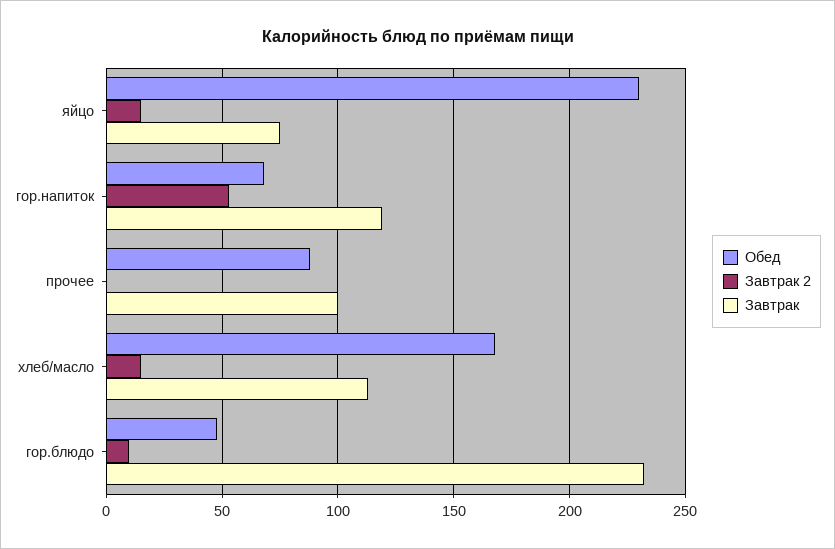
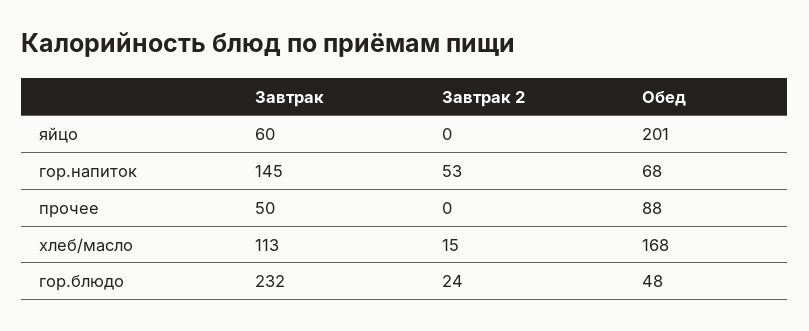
  {
    "Обед": {
-     "яйцо": 230,
+     "яйцо": 201,
      "гор.напиток": 68,
      "прочее": 88,
      "хлеб/масло": 168,
      "гор.блюдо": 48
    },
    "Завтрак 2": {
-     "яйцо": 15,
+     "яйцо": 0,
      "гор.напиток": 53,
      "прочее": 0,
      "хлеб/масло": 15,
-     "гор.блюдо": 10
+     "гор.блюдо": 24
    },
    "Завтрак": {
-     "яйцо": 75,
+     "яйцо": 60,
-     "гор.напиток": 120,
+     "гор.напиток": 145,
-     "прочее": 100,
+     "прочее": 50,
      "хлеб/масло": 113,
      "гор.блюдо": 232
    }
  }

